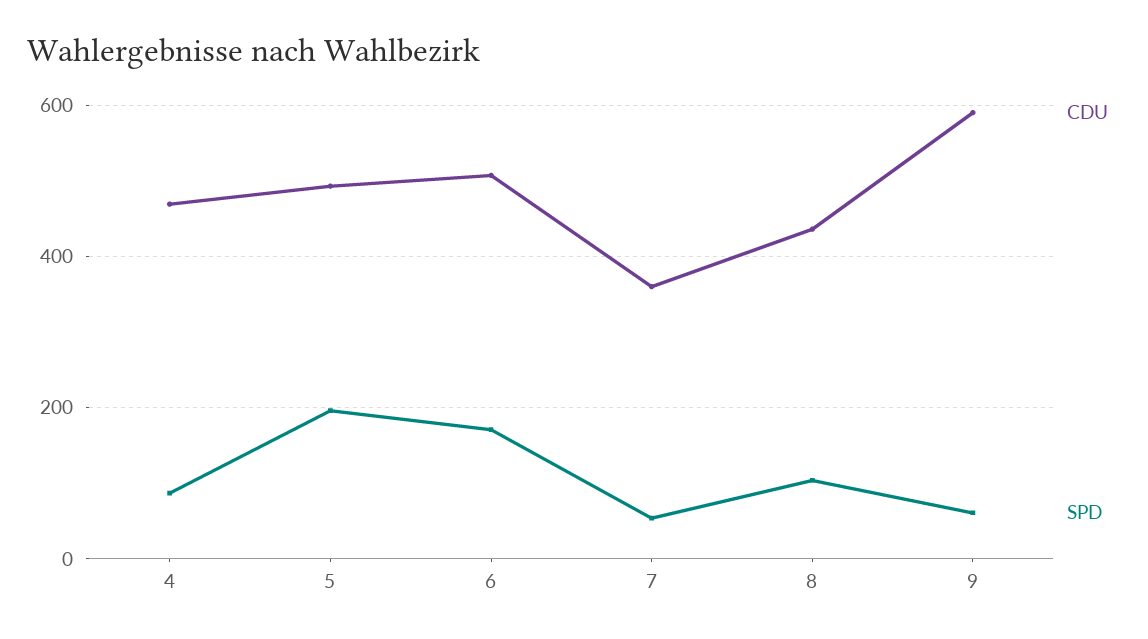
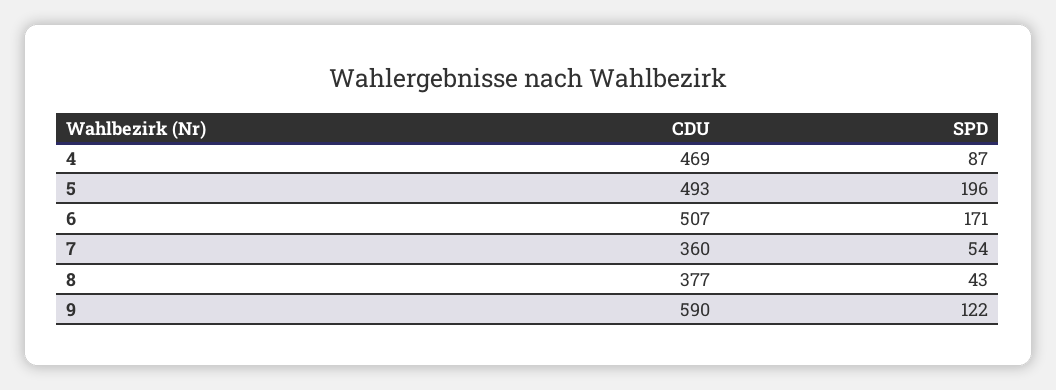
  {
    "CDU": {
      "4": 469,
      "5": 493,
      "6": 507,
      "7": 360,
-     "8": 440,
+     "8": 377,
      "9": 590
    },
    "SPD": {
      "4": 87,
      "5": 196,
      "6": 171,
      "7": 54,
-     "8": 100,
+     "8": 43,
-     "9": 60
+     "9": 122
    }
  }

